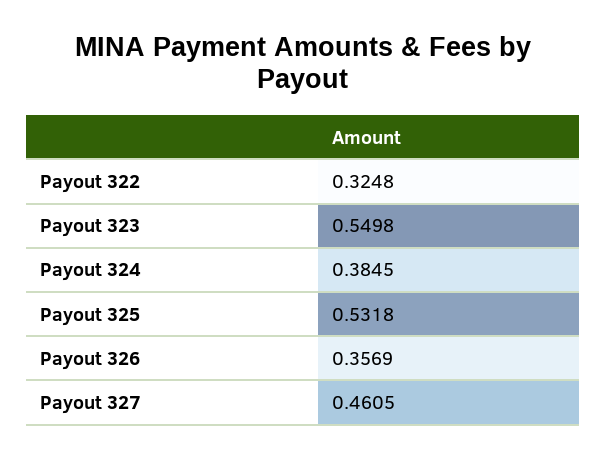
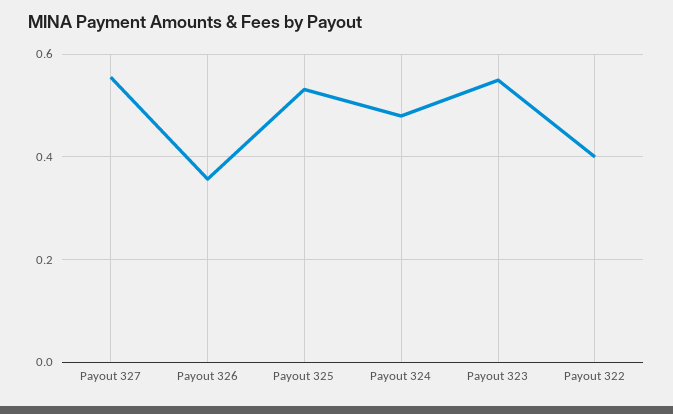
  {
-   "Payout 322": 0.3248,
+   "Payout 322": 0.4,
    "Payout 323": 0.5498,
-   "Payout 324": 0.3845,
+   "Payout 324": 0.48,
    "Payout 325": 0.5318,
    "Payout 326": 0.3569,
-   "Payout 327": 0.4605
+   "Payout 327": 0.56
  }

